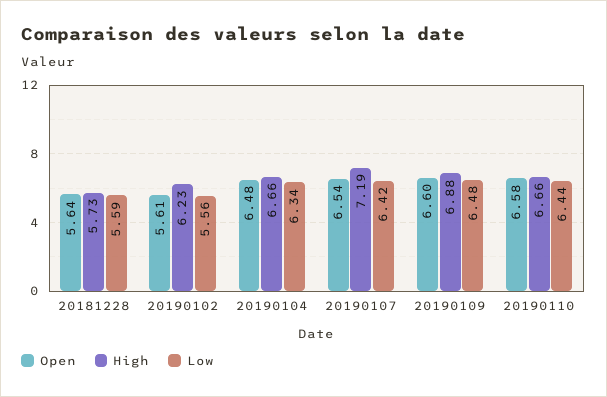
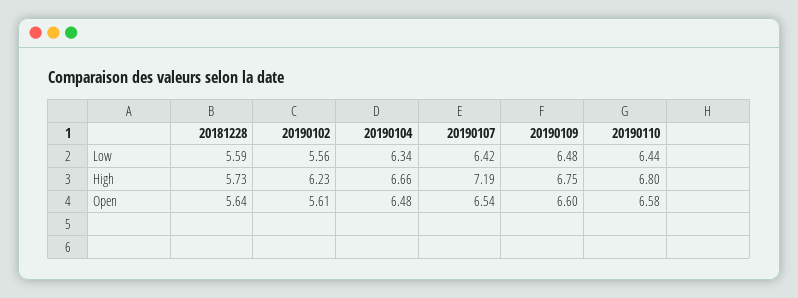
  {
    "Open": {
      "20181228": 5.64,
      "20190102": 5.61,
      "20190104": 6.48,
      "20190107": 6.54,
      "20190109": 6.6,
      "20190110": 6.58
    },
    "High": {
      "20181228": 5.73,
      "20190102": 6.23,
      "20190104": 6.66,
      "20190107": 7.19,
-     "20190109": 6.88,
+     "20190109": 6.75,
-     "20190110": 6.66
+     "20190110": 6.8
    },
    "Low": {
      "20181228": 5.59,
      "20190102": 5.56,
      "20190104": 6.34,
      "20190107": 6.42,
      "20190109": 6.48,
      "20190110": 6.44
    }
  }

